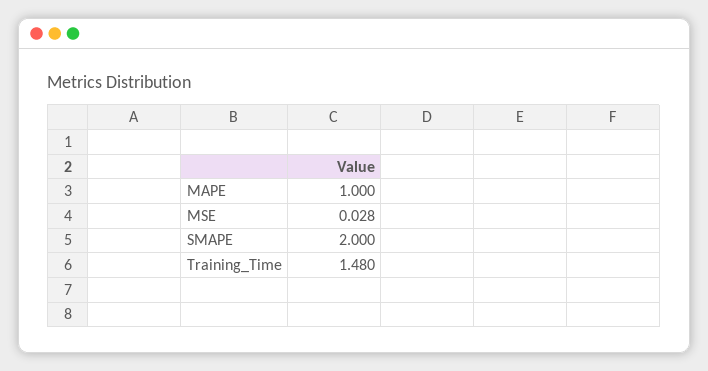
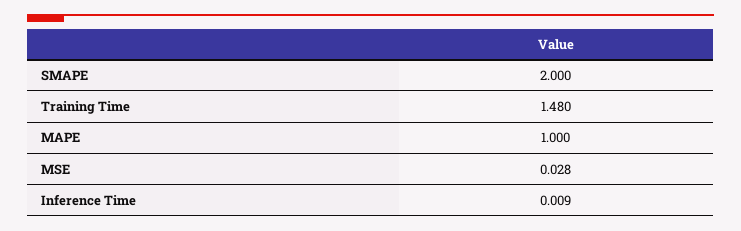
  {
    "MAPE": 1,
    "MSE": 0.028,
    "SMAPE": 2,
-   "Training_Time": 1.48
+   "Training_Time": 1.48,
+   "Inference Time": 0.009
  }

